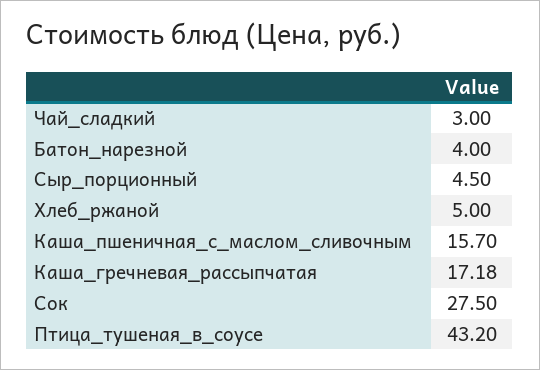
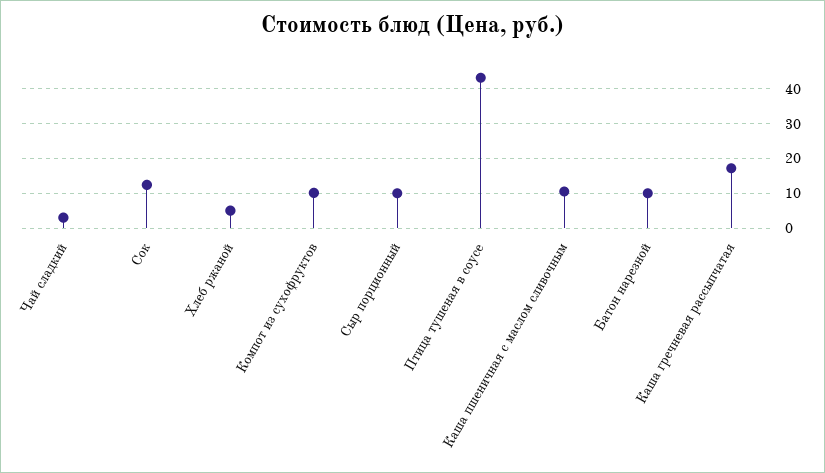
  {
    "Чай_сладкий": 3,
-   "Батон_нарезной": 4,
+   "Батон_нарезной": 10,
-   "Сыр_порционный": 4.5,
+   "Сыр_порционный": 10,
    "Хлеб_ржаной": 5,
-   "Каша_пшеничная_с_маслом_сливочным": 15.7,
+   "Каша_пшеничная_с_маслом_сливочным": 10,
    "Каша_гречневая_рассыпчатая": 17.18,
-   "Сок": 27.5,
+   "Сок": 12,
-   "Птица_тушеная_в_соусе": 43.2
+   "Птица_тушеная_в_соусе": 43.2,
+   "Компот из сухофруктов": 10
  }

